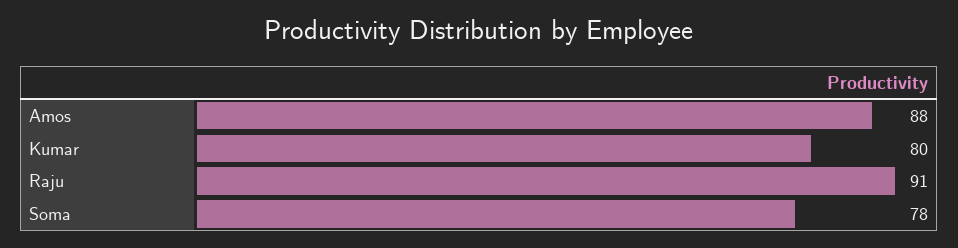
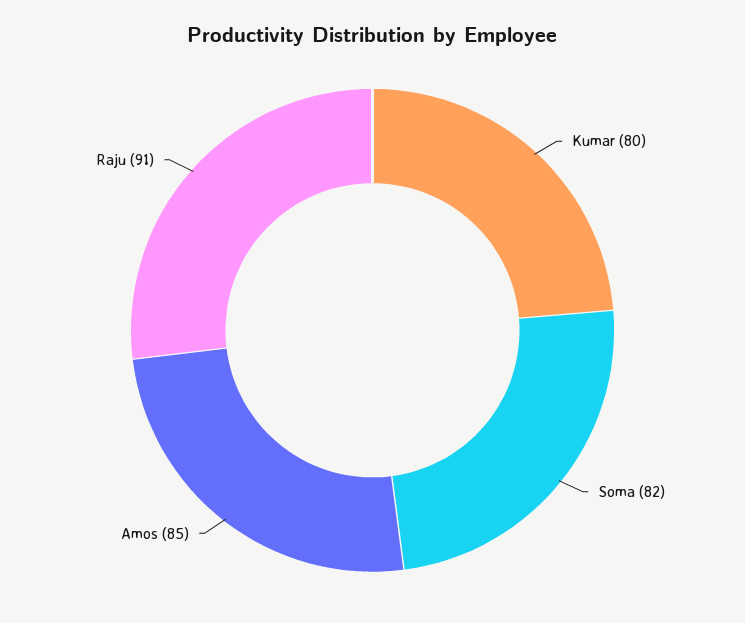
  {
-   "Amos": 88,
+   "Amos": 85,
    "Kumar": 80,
    "Raju": 91,
-   "Soma": 78
+   "Soma": 82
  }

